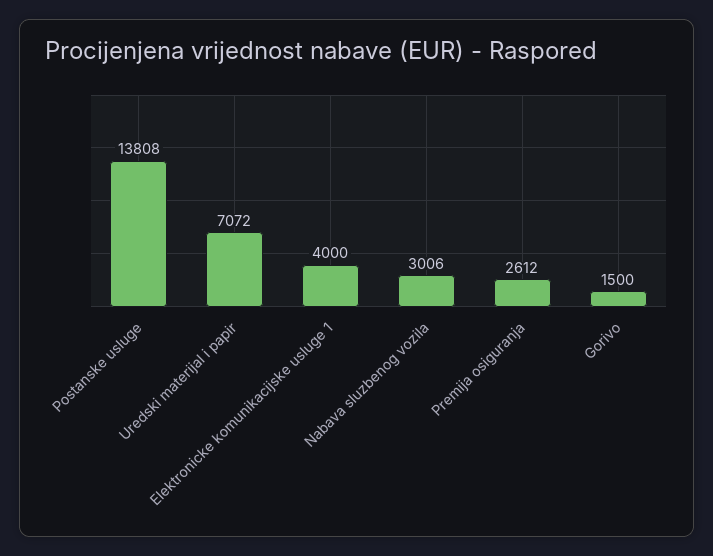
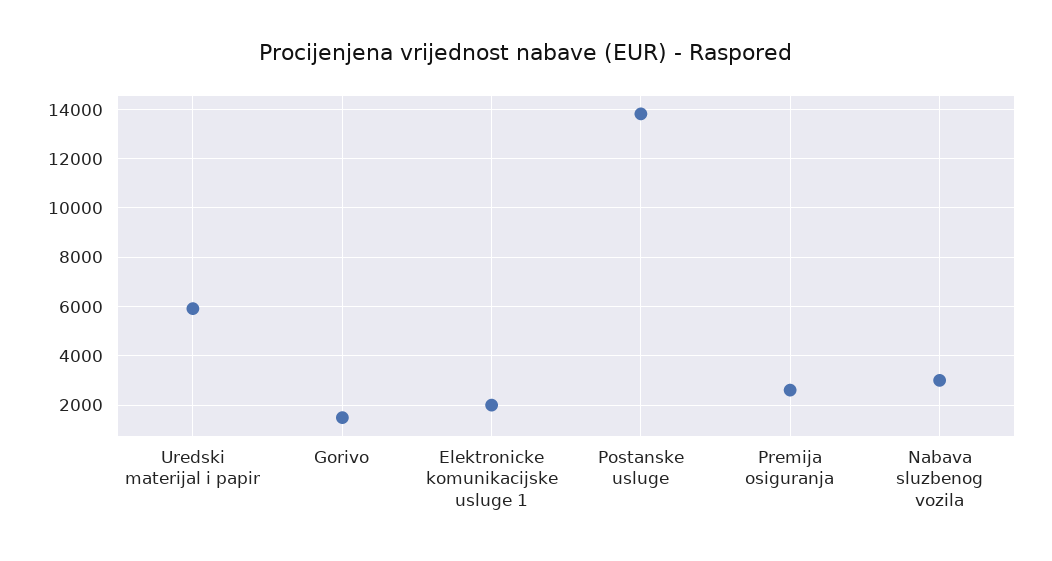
  {
    "Postanske usluge": 13808,
-   "Uredski materijal i papir": 7072,
+   "Uredski materijal i papir": 6000,
-   "Elektronicke komunikacijske usluge 1": 4000,
+   "Elektronicke komunikacijske usluge 1": 2000,
    "Nabava sluzbenog vozila": 3006,
    "Premija osiguranja": 2612,
    "Gorivo": 1500
  }

